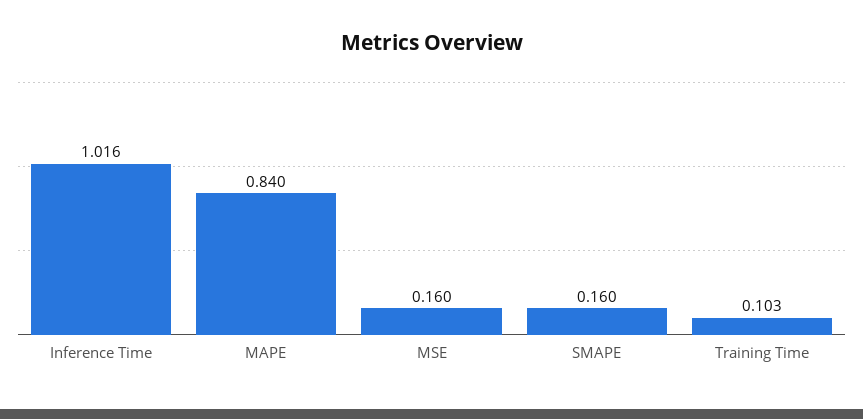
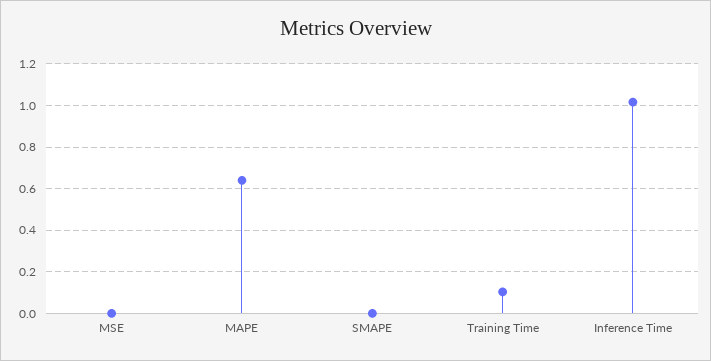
  {
    "Inference Time": 1.016,
-   "MAPE": 0.84,
+   "MAPE": 0.65,
-   "MSE": 0.16,
+   "MSE": 0,
-   "SMAPE": 0.16,
+   "SMAPE": 0,
    "Training Time": 0.103
  }

